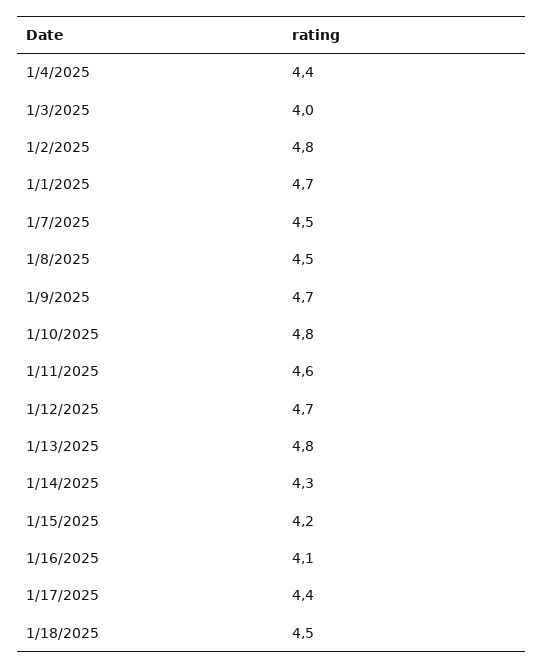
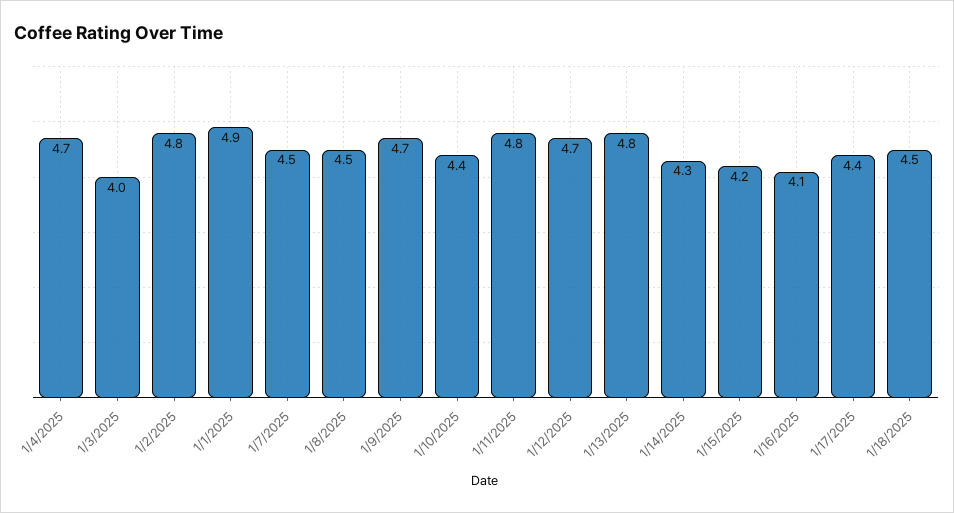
  {
-   "1/4/2025": 4.4,
+   "1/4/2025": 4.7,
    "1/3/2025": 4,
    "1/2/2025": 4.8,
-   "1/1/2025": 4.7,
+   "1/1/2025": 4.9,
    "1/7/2025": 4.5,
    "1/8/2025": 4.5,
    "1/9/2025": 4.7,
-   "1/10/2025": 4.8,
+   "1/10/2025": 4.4,
-   "1/11/2025": 4.6,
+   "1/11/2025": 4.8,
    "1/12/2025": 4.7,
    "1/13/2025": 4.8,
    "1/14/2025": 4.3,
    "1/15/2025": 4.2,
    "1/16/2025": 4.1,
    "1/17/2025": 4.4,
    "1/18/2025": 4.5
  }

